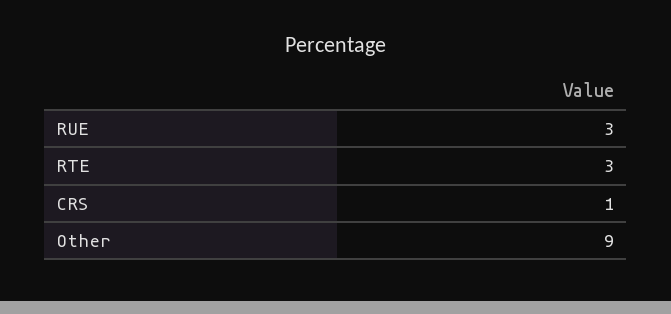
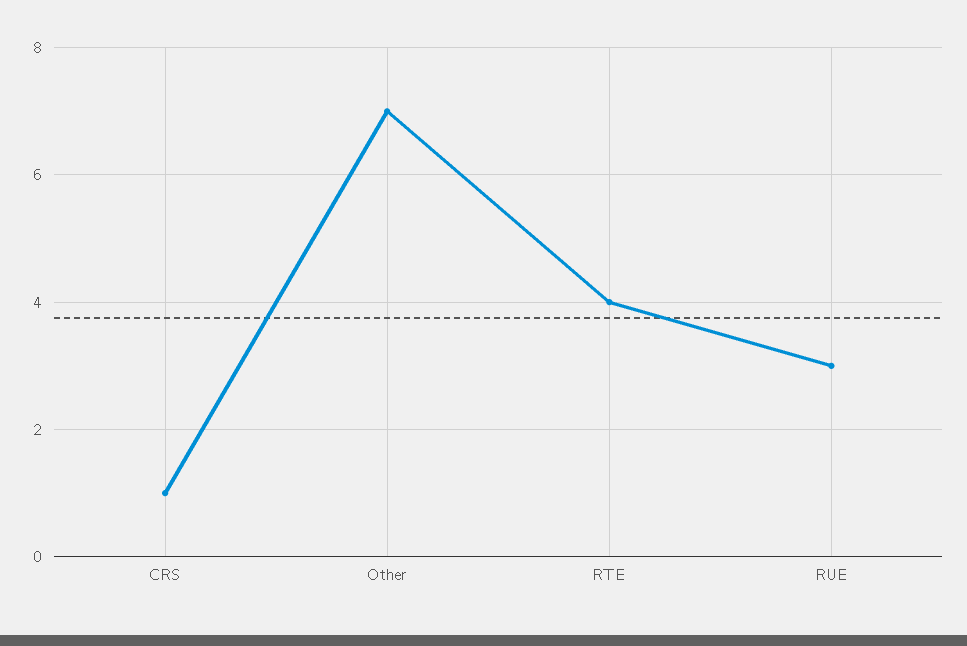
  {
    "RUE": 3,
-   "RTE": 3,
+   "RTE": 4,
    "CRS": 1,
-   "Other": 9
+   "Other": 7
  }

